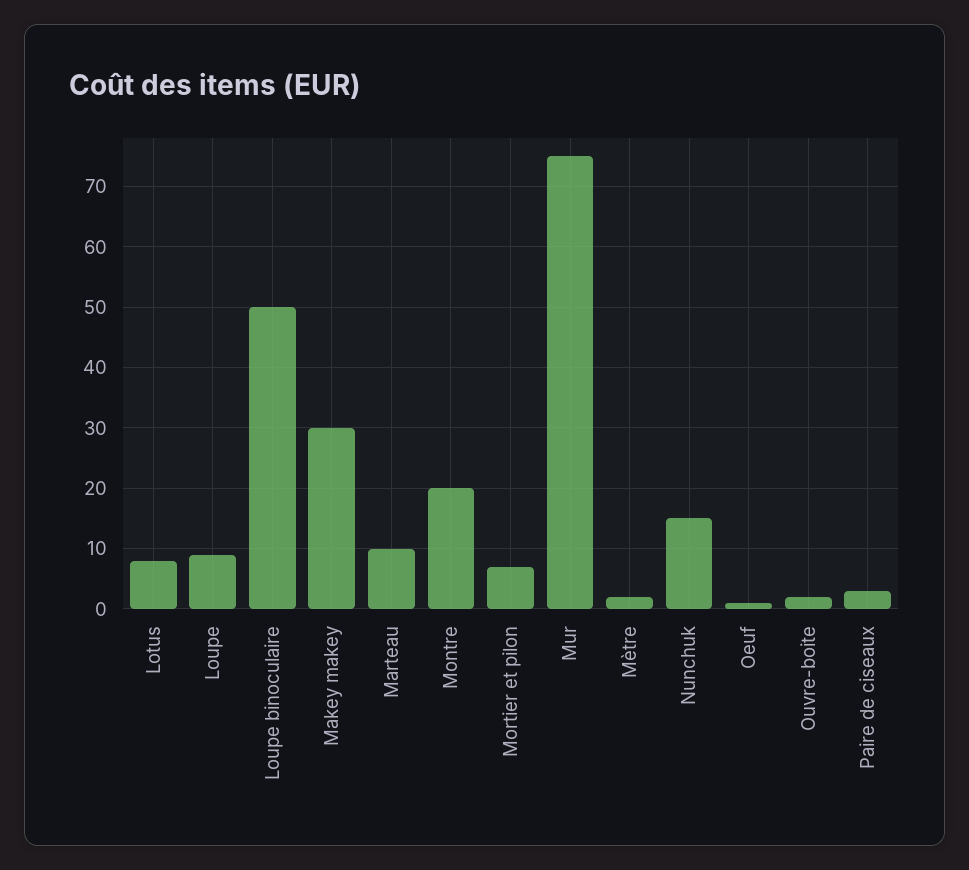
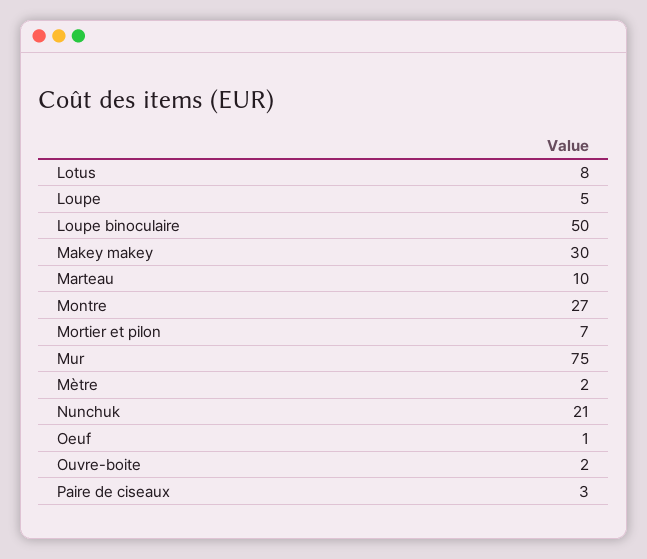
  {
    "Lotus": 8,
-   "Loupe": 9,
+   "Loupe": 5,
    "Loupe binoculaire": 50,
    "Makey makey": 30,
    "Marteau": 10,
-   "Montre": 20,
+   "Montre": 27,
    "Mortier et pilon": 7,
    "Mur": 75,
    "Mètre": 2,
-   "Nunchuk": 15,
+   "Nunchuk": 21,
    "Oeuf": 1,
    "Ouvre-boite": 2,
    "Paire de ciseaux": 3
  }

